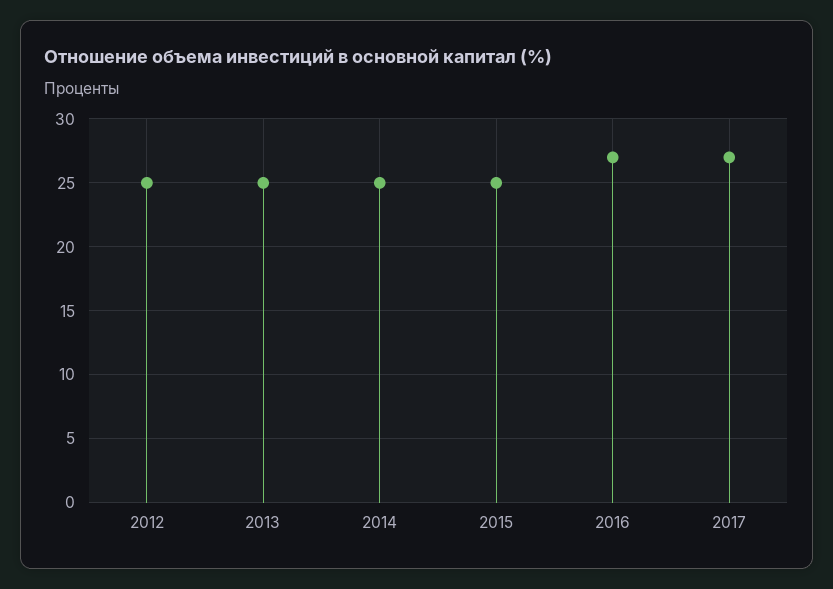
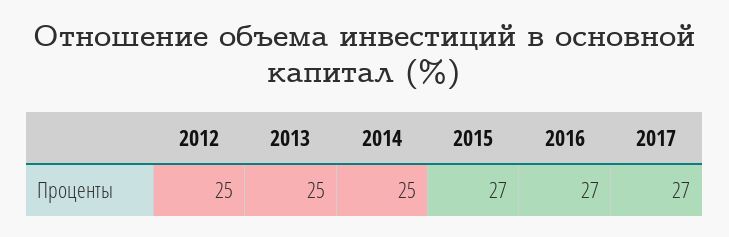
  {
    "2012": 25,
    "2013": 25,
    "2014": 25,
-   "2015": 25,
+   "2015": 27,
    "2016": 27,
    "2017": 27
  }

